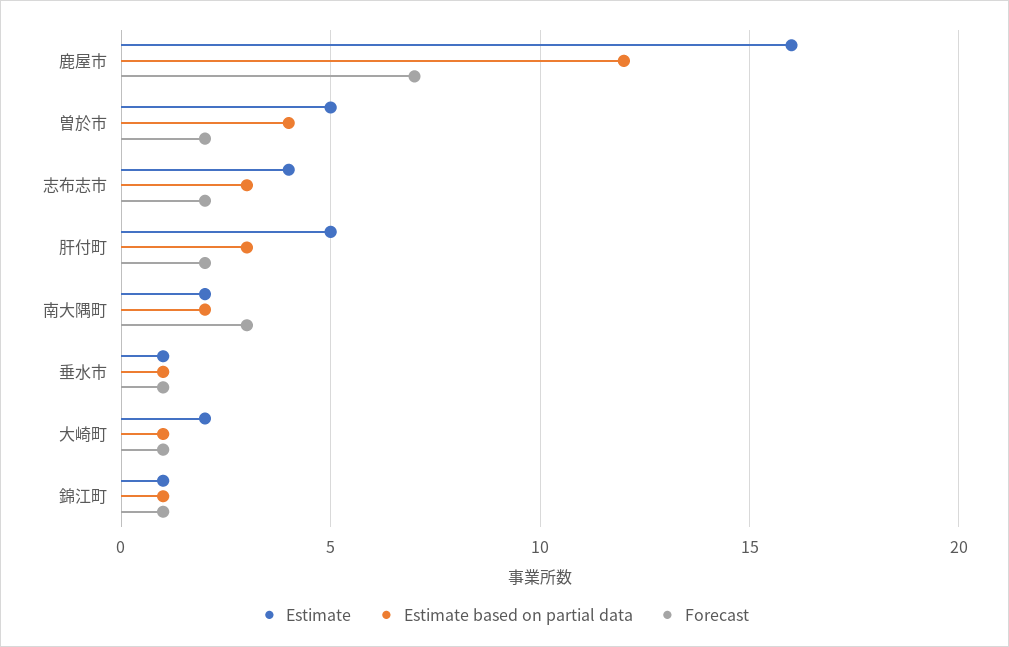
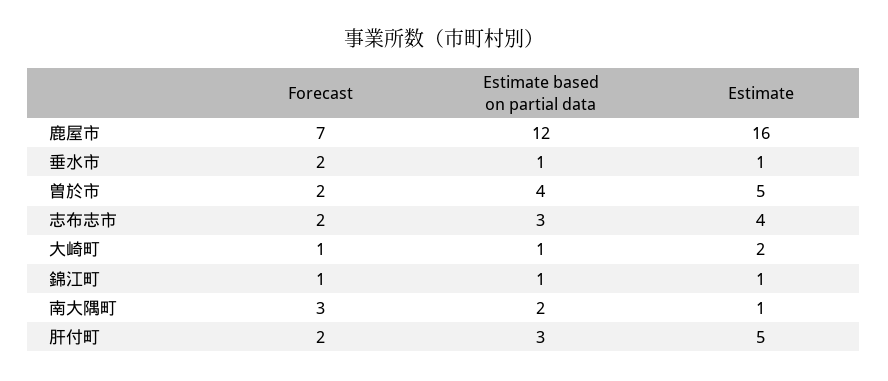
  {
    "Estimate": {
      "鹿屋市": 16,
      "曽於市": 5,
      "志布志市": 4,
      "肝付町": 5,
-     "南大隅町": 2,
+     "南大隅町": 1,
      "垂水市": 1,
      "大崎町": 2,
      "錦江町": 1
    },
    "Estimate based on partial data": {
      "鹿屋市": 12,
      "曽於市": 4,
      "志布志市": 3,
      "肝付町": 3,
      "南大隅町": 2,
      "垂水市": 1,
      "大崎町": 1,
      "錦江町": 1
    },
    "Forecast": {
      "鹿屋市": 7,
      "曽於市": 2,
      "志布志市": 2,
      "肝付町": 2,
      "南大隅町": 3,
-     "垂水市": 1,
+     "垂水市": 2,
      "大崎町": 1,
      "錦江町": 1
    }
  }

